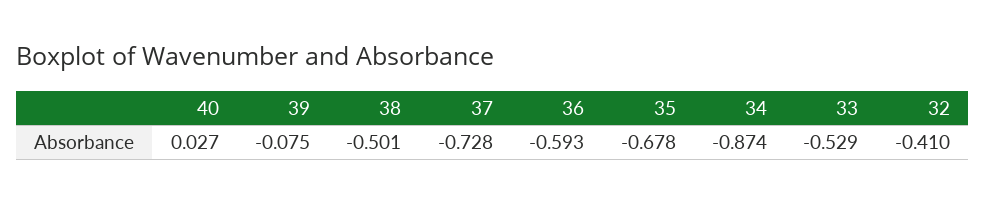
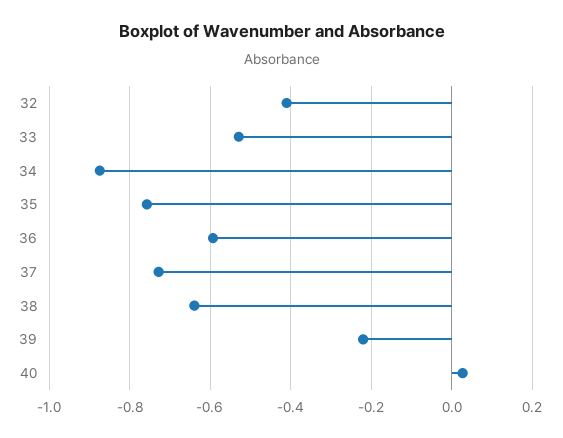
  {
    "40": 0.027,
-   "39": -0.075,
+   "39": -0.22,
-   "38": -0.501,
+   "38": -0.64,
    "37": -0.728,
    "36": -0.593,
-   "35": -0.678,
+   "35": -0.76,
    "34": -0.874,
    "33": -0.529,
    "32": -0.41
  }

